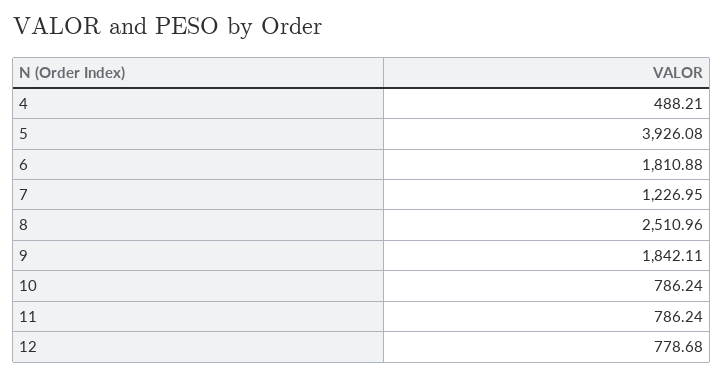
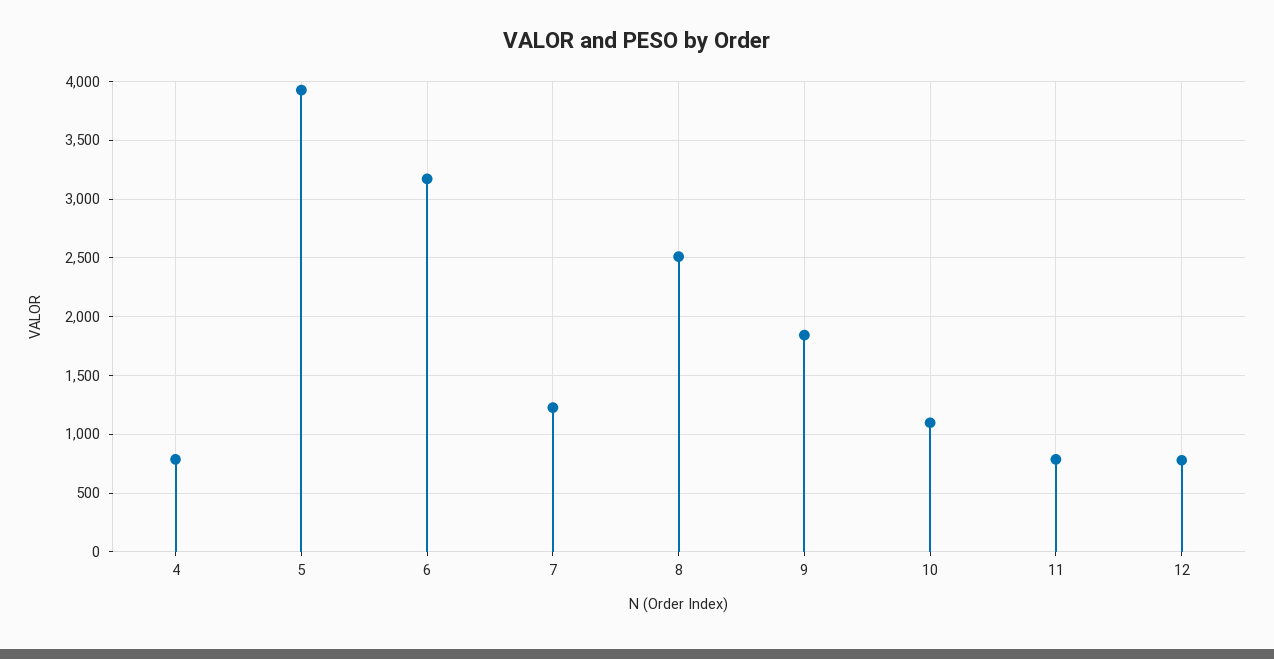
  {
-   "4": 488.21,
+   "4": 800,
    "5": 3926.08,
-   "6": 1810.88,
+   "6": 3200,
    "7": 1226.95,
    "8": 2510.96,
    "9": 1842.11,
-   "10": 786.24,
+   "10": 1100,
    "11": 786.24,
    "12": 778.68
  }

